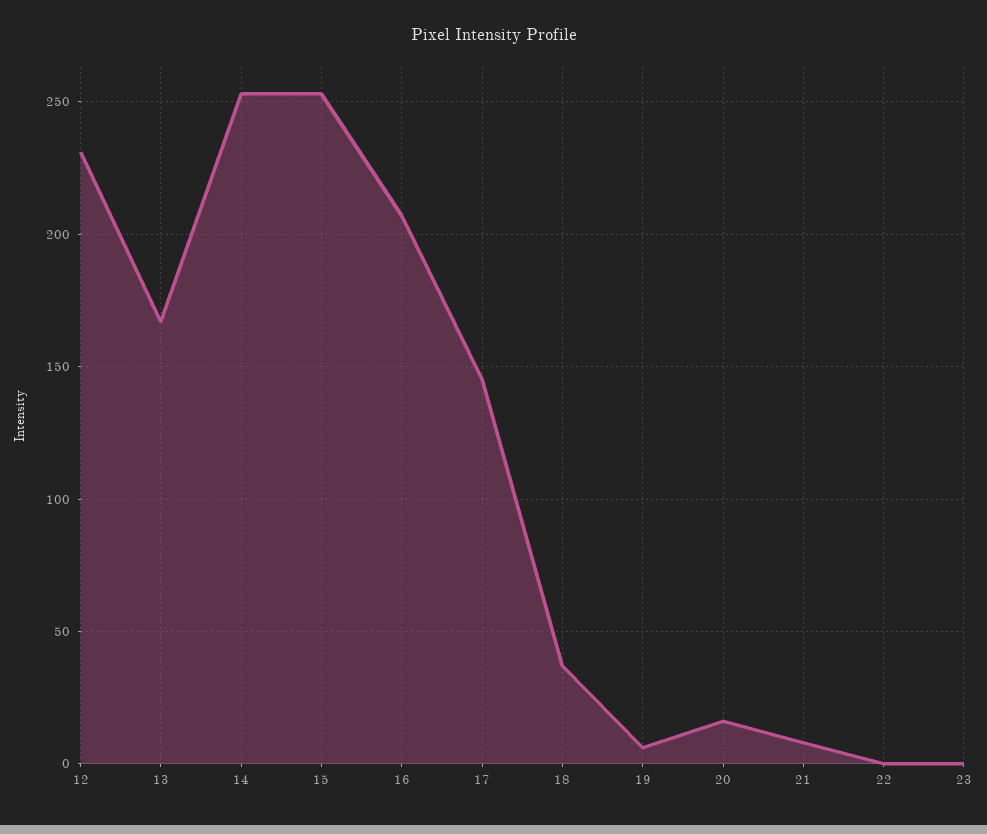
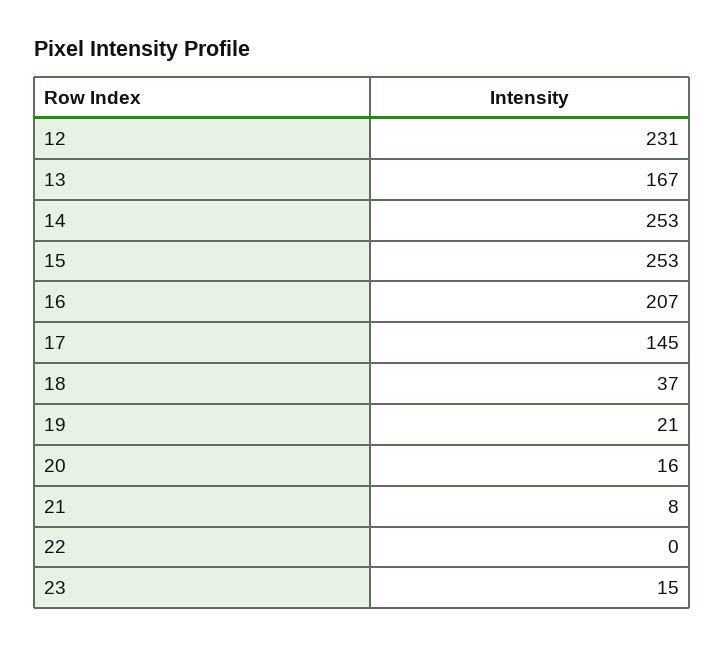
  {
    "12": 231,
    "13": 167,
    "14": 253,
    "15": 253,
    "16": 207,
    "17": 145,
    "18": 37,
-   "19": 5,
+   "19": 21,
    "20": 16,
    "21": 8,
    "22": 0,
-   "23": 0
+   "23": 15
  }

